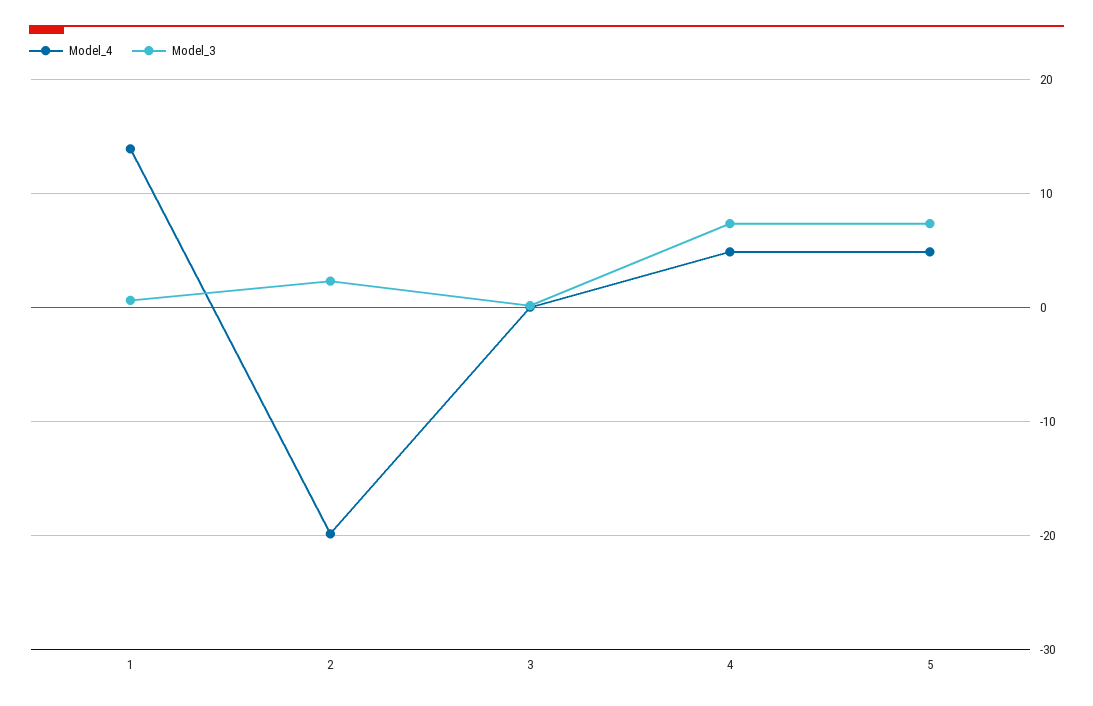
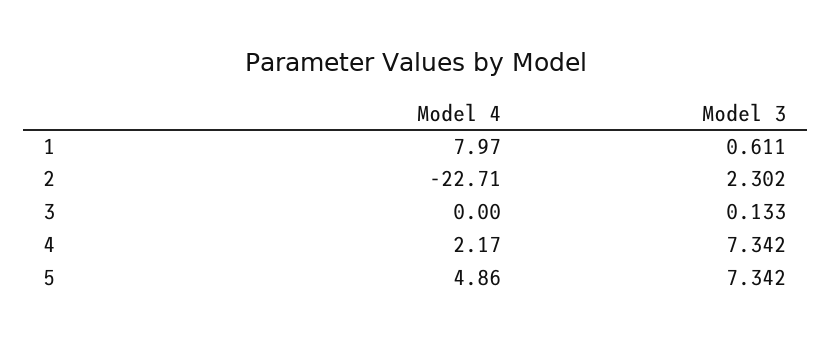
  {
    "Model_4": {
-     "1": 14,
+     "1": 7.97,
-     "2": -20,
+     "2": -22.71,
      "3": 0,
-     "4": 5,
+     "4": 2.17,
      "5": 4.86
    },
    "Model_3": {
      "1": 0.611,
      "2": 2.302,
      "3": 0.133,
      "4": 7.342,
      "5": 7.342
    }
  }

